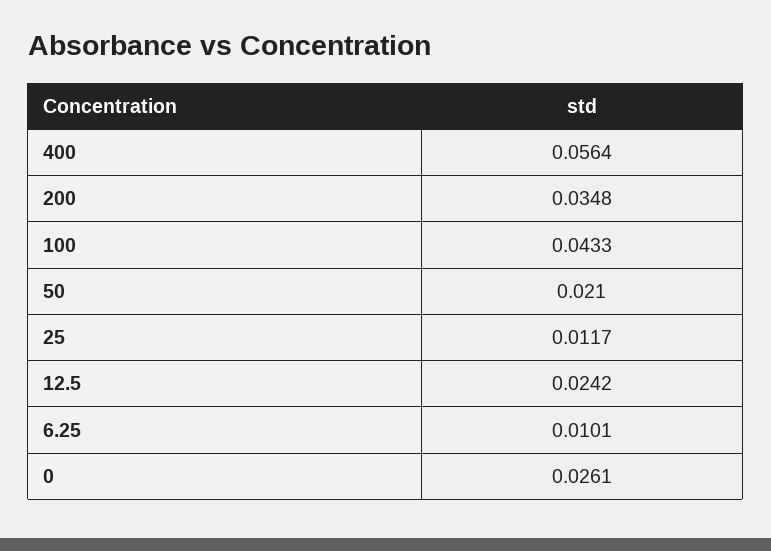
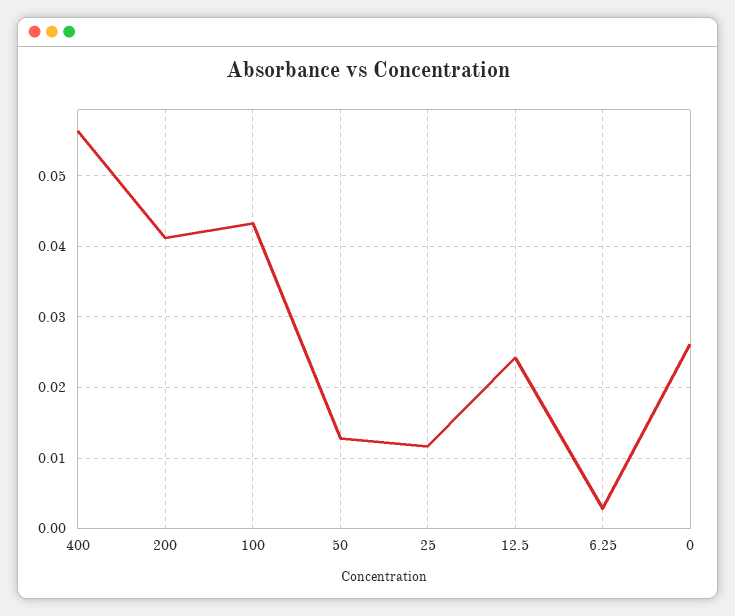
  {
    "400": 0.0564,
-   "200": 0.0348,
+   "200": 0.041,
    "100": 0.0433,
-   "50": 0.021,
+   "50": 0.013,
    "25": 0.0117,
    "12.5": 0.0242,
-   "6.25": 0.0101,
+   "6.25": 0.003,
    "0": 0.0261
  }

